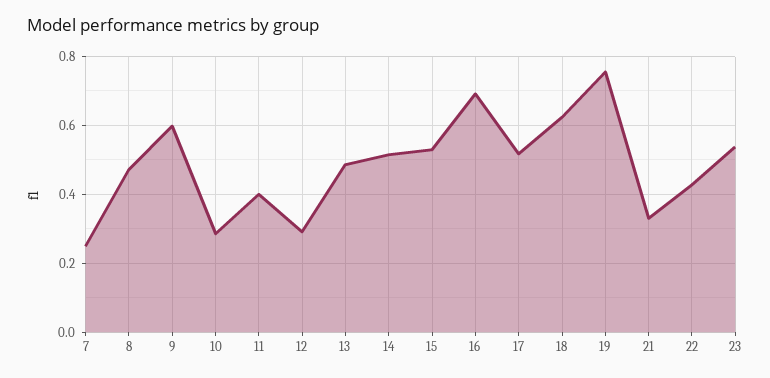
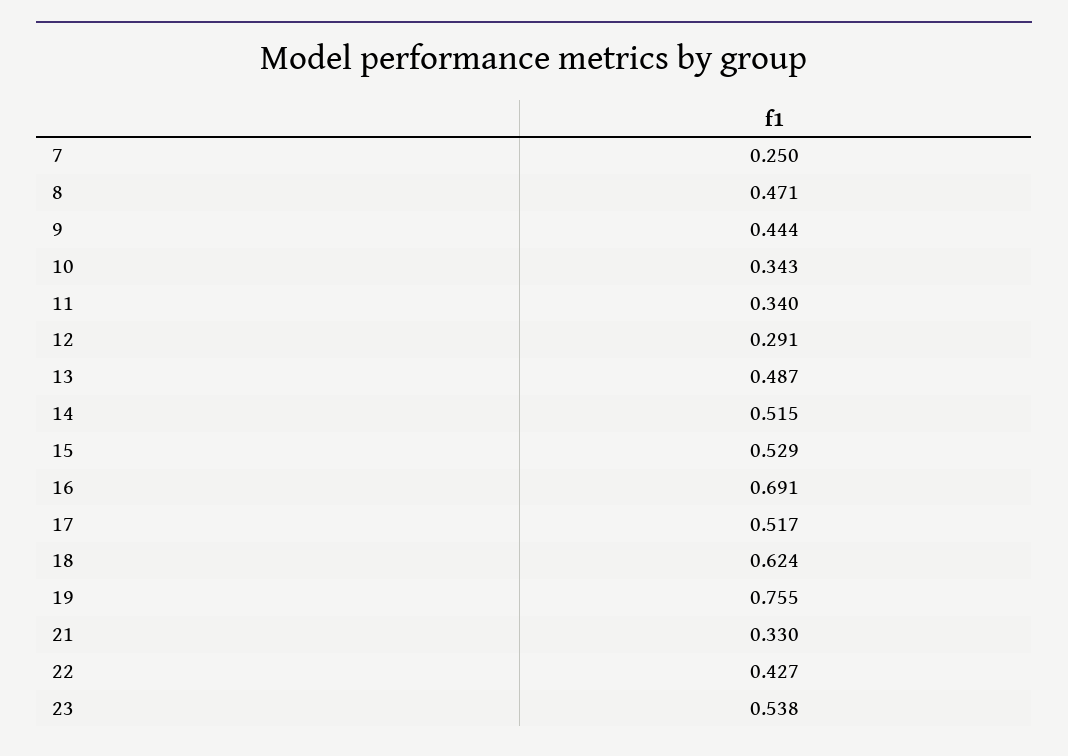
  {
    "7": 0.25,
    "8": 0.471,
-   "9": 0.6,
+   "9": 0.444,
-   "10": 0.28,
+   "10": 0.343,
-   "11": 0.4,
+   "11": 0.34,
    "12": 0.291,
    "13": 0.487,
    "14": 0.515,
    "15": 0.529,
    "16": 0.691,
    "17": 0.517,
    "18": 0.624,
    "19": 0.755,
    "21": 0.33,
    "22": 0.427,
    "23": 0.538
  }

